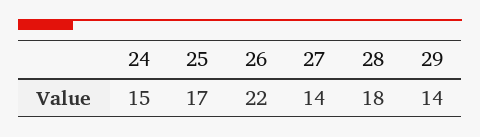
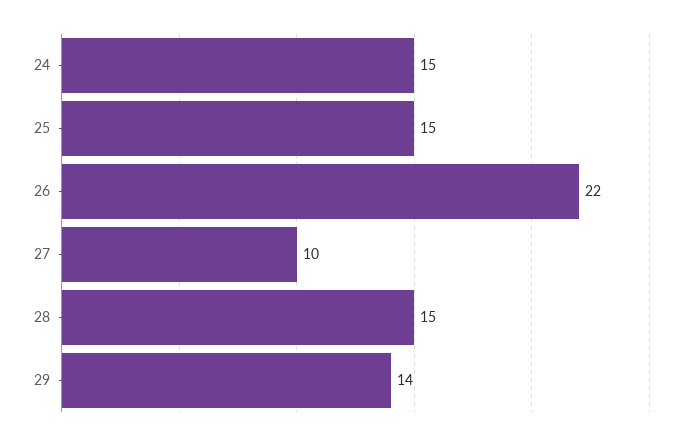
  {
    "24": 15,
-   "25": 17,
+   "25": 15,
    "26": 22,
-   "27": 14,
+   "27": 10,
-   "28": 18,
+   "28": 15,
    "29": 14
  }

